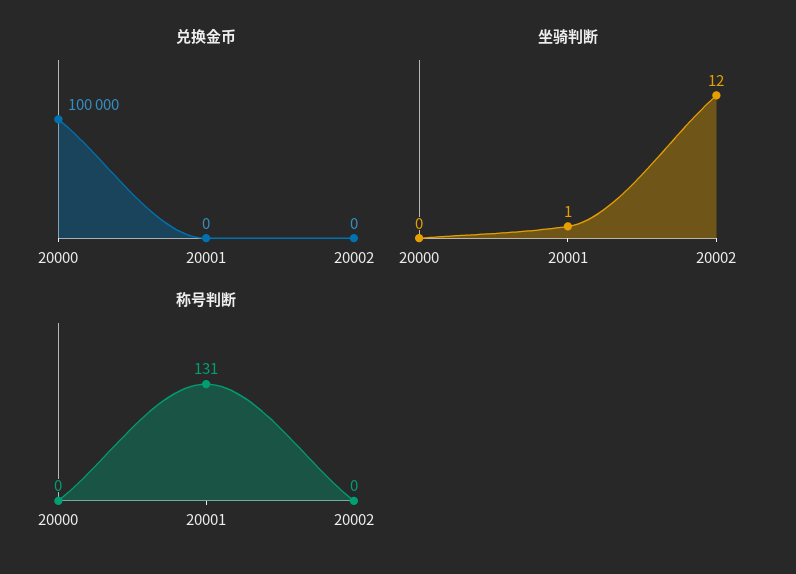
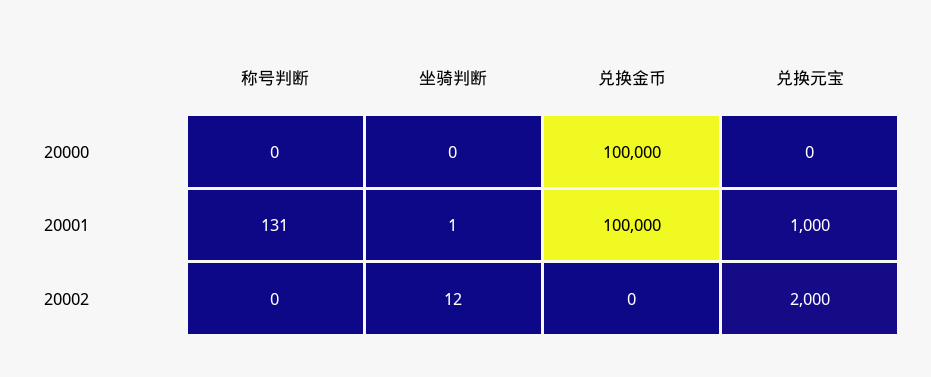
  {
    "兑换金币": {
      "20000": 100000,
-     "20001": 0,
+     "20001": 100000,
      "20002": 0
    },
    "坐骑判断": {
      "20000": 0,
      "20001": 1,
      "20002": 12
    },
    "称号判断": {
      "20000": 0,
      "20001": 131,
      "20002": 0
-   }
+   },
+   "兑换元宝": {
+     "20000": 0,
+     "20001": 1000,
+     "20002": 2000
+   }
  }

